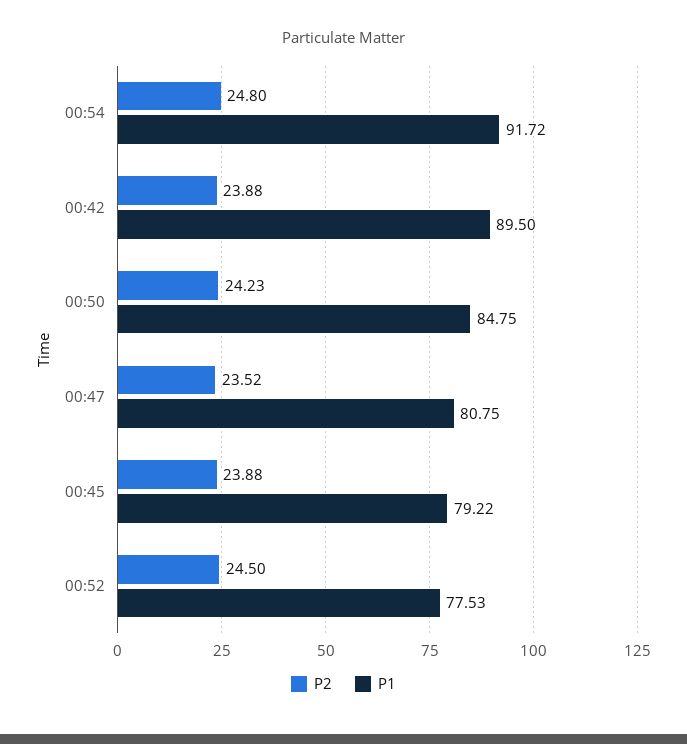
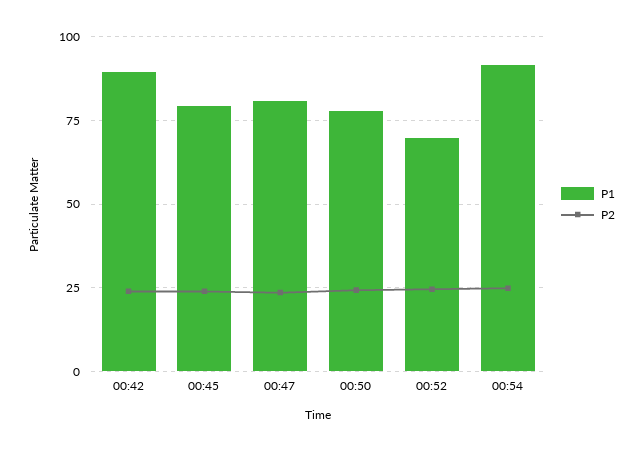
  {
    "P2": {
      "00:54": 24.8,
      "00:42": 23.88,
      "00:50": 24.23,
      "00:47": 23.52,
      "00:45": 23.88,
      "00:52": 24.5
    },
    "P1": {
      "00:54": 91.72,
      "00:42": 89.5,
-     "00:50": 84.75,
+     "00:50": 77.5,
      "00:47": 80.75,
      "00:45": 79.22,
-     "00:52": 77.53
+     "00:52": 70
    }
  }

